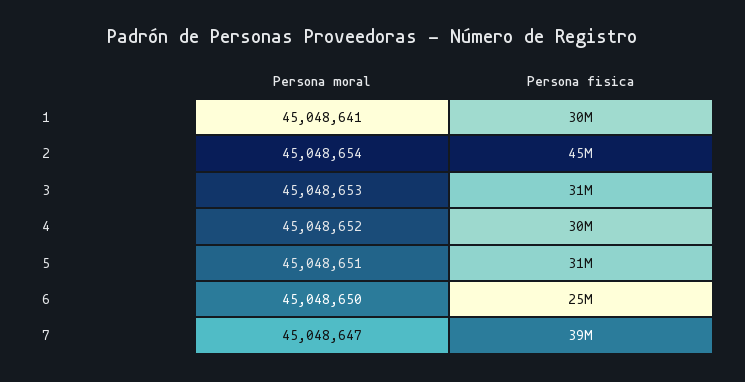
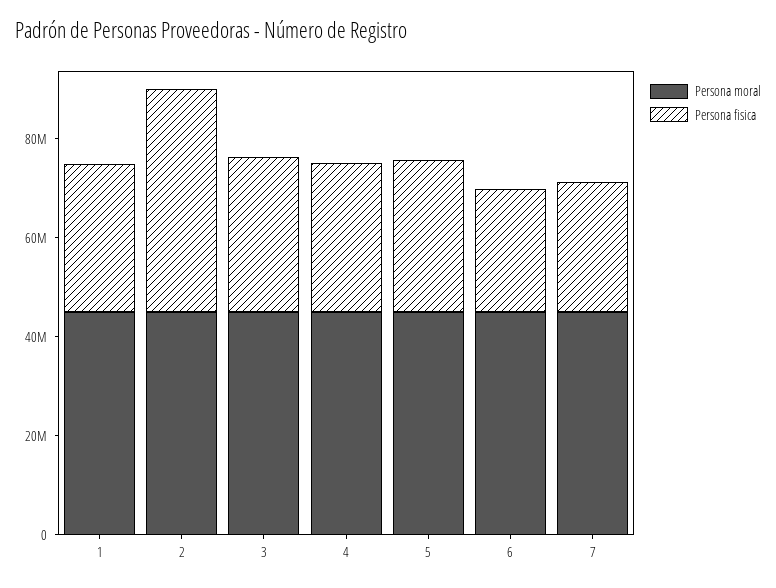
  {
    "Persona moral": {
      "1": 45048641,
      "2": 45048654,
      "3": 45048653,
      "4": 45048652,
      "5": 45048651,
      "6": 45048650,
      "7": 45048647
    },
    "Persona fisica": {
      "1": 30000000,
      "2": 45000000,
      "3": 31000000,
      "4": 30000000,
      "5": 31000000,
      "6": 25000000,
-     "7": 39000000
+     "7": 25000000
    }
  }

